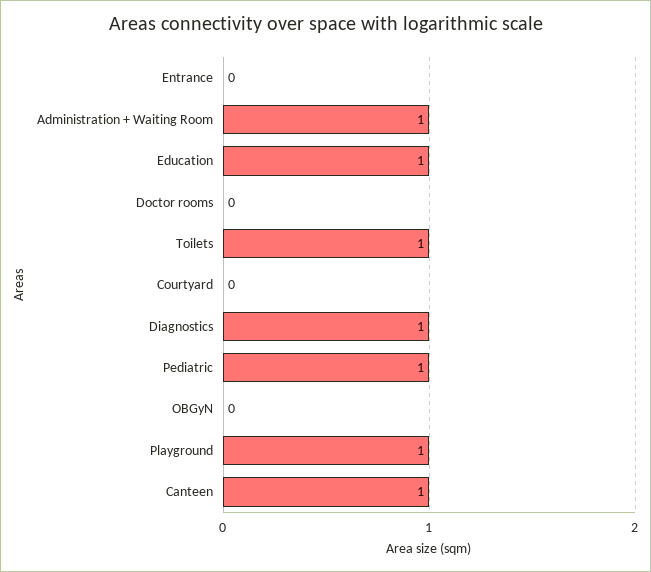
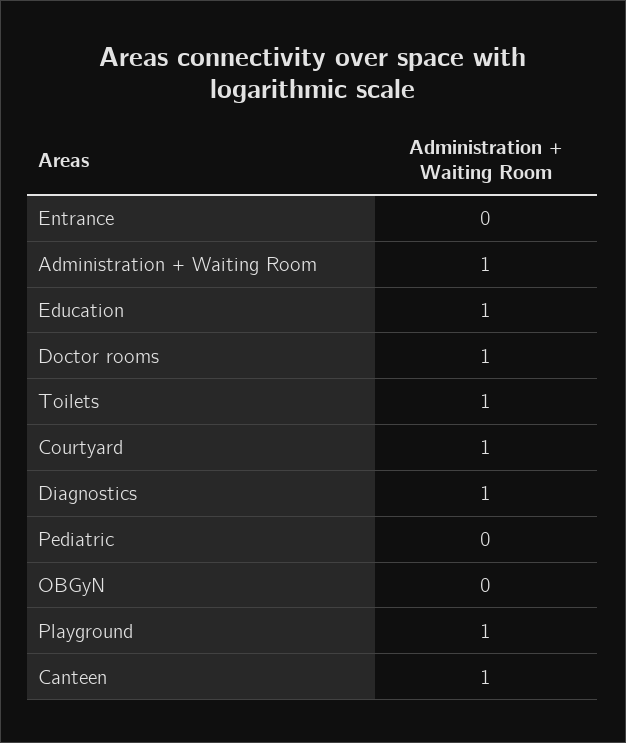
  {
    "Entrance": 0,
    "Administration + Waiting Room": 1,
    "Education": 1,
-   "Doctor rooms": 0,
+   "Doctor rooms": 1,
    "Toilets": 1,
-   "Courtyard": 0,
+   "Courtyard": 1,
    "Diagnostics": 1,
-   "Pediatric": 1,
+   "Pediatric": 0,
    "OBGyN": 0,
    "Playground": 1,
    "Canteen": 1
  }

